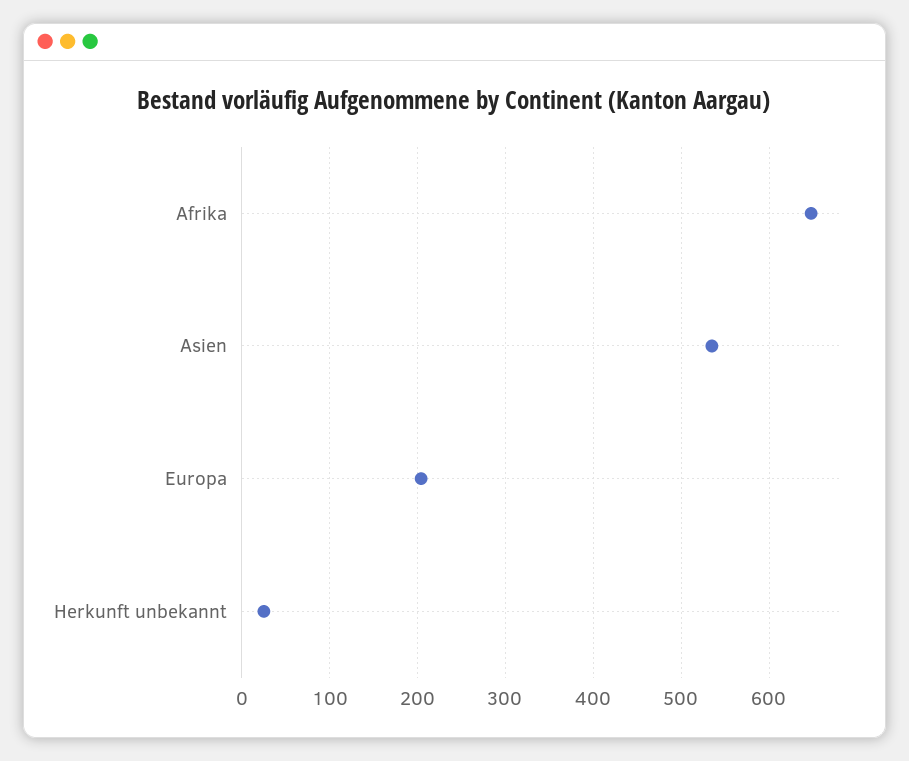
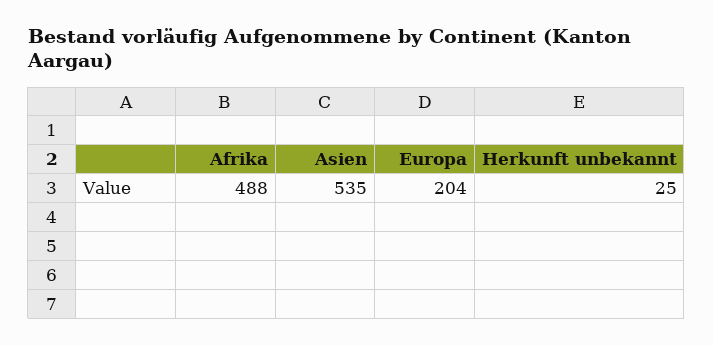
  {
-   "Afrika": 650,
+   "Afrika": 488,
    "Asien": 535,
    "Europa": 204,
    "Herkunft unbekannt": 25
  }

